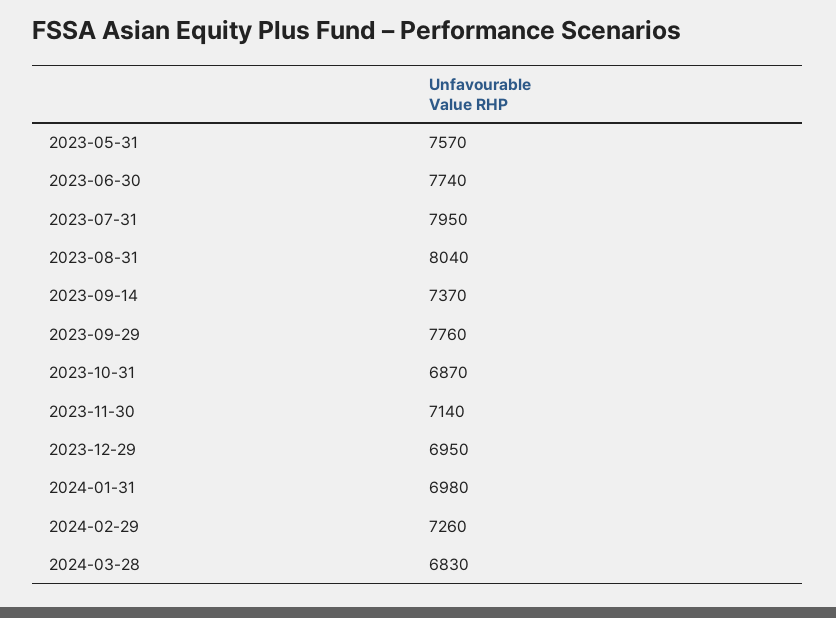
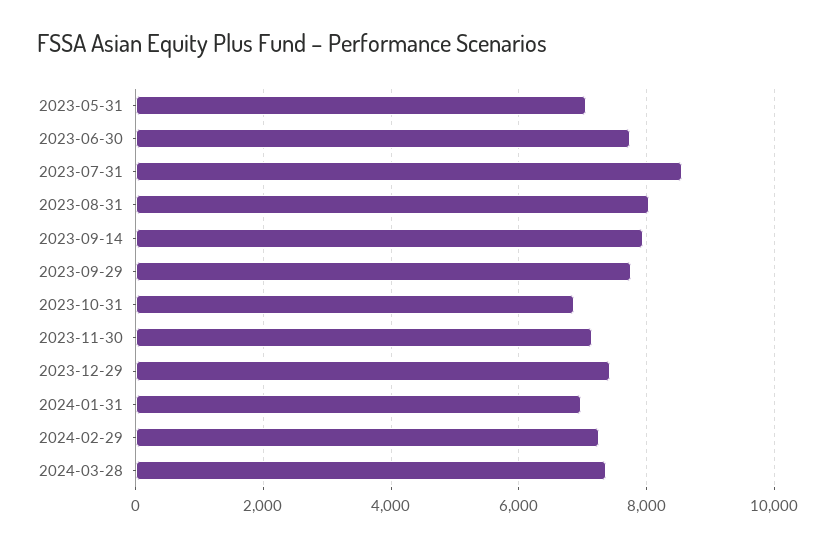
  {
-   "2023-05-31": 7570,
+   "2023-05-31": 7000,
    "2023-06-30": 7740,
-   "2023-07-31": 7950,
+   "2023-07-31": 8600,
    "2023-08-31": 8040,
-   "2023-09-14": 7370,
+   "2023-09-14": 8000,
    "2023-09-29": 7760,
    "2023-10-31": 6870,
    "2023-11-30": 7140,
-   "2023-12-29": 6950,
+   "2023-12-29": 7400,
    "2024-01-31": 6980,
    "2024-02-29": 7260,
-   "2024-03-28": 6830
+   "2024-03-28": 7400
  }

